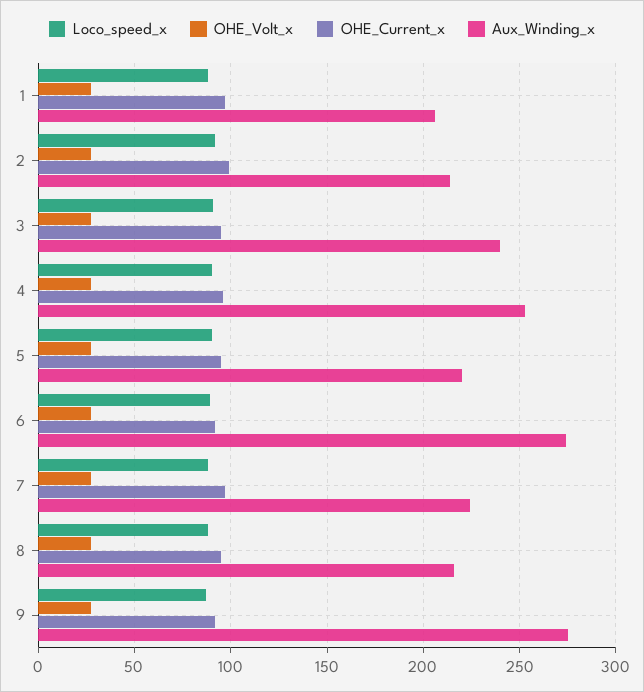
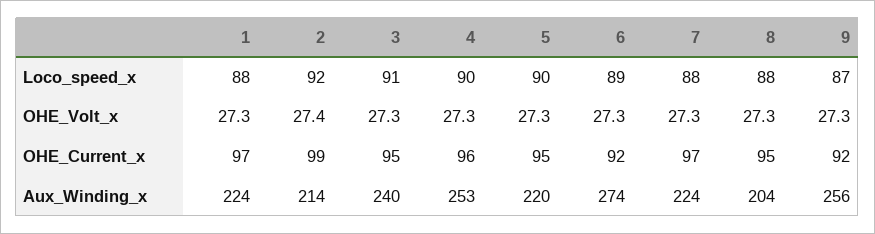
  {
    "Loco_speed_x": {
      "1": 88,
      "2": 92,
      "3": 91,
      "4": 90,
      "5": 90,
      "6": 89,
      "7": 88,
      "8": 88,
      "9": 87
    },
    "OHE_Volt_x": {
      "1": 27.3,
      "2": 27.4,
      "3": 27.3,
      "4": 27.3,
      "5": 27.3,
      "6": 27.3,
      "7": 27.3,
      "8": 27.3,
      "9": 27.3
    },
    "OHE_Current_x": {
      "1": 97,
      "2": 99,
      "3": 95,
      "4": 96,
      "5": 95,
      "6": 92,
      "7": 97,
      "8": 95,
      "9": 92
    },
    "Aux_Winding_x": {
-     "1": 205,
+     "1": 224,
      "2": 214,
      "3": 240,
      "4": 253,
      "5": 220,
      "6": 274,
      "7": 224,
-     "8": 215,
+     "8": 204,
-     "9": 275
+     "9": 256
    }
  }

